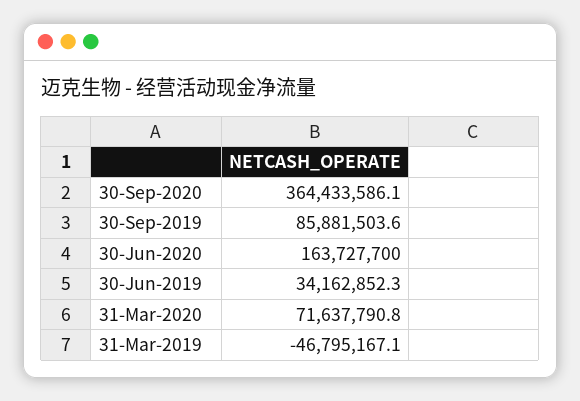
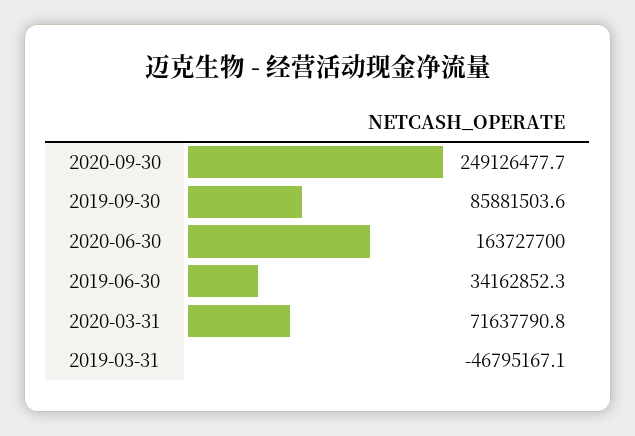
  {
-   "30-Sep-2020": 364433586.1,
+   "30-Sep-2020": 249126477.7,
    "30-Sep-2019": 85881503.6,
    "30-Jun-2020": 163727700,
    "30-Jun-2019": 34162852.3,
    "31-Mar-2020": 71637790.8,
    "31-Mar-2019": -46795167.1
  }

